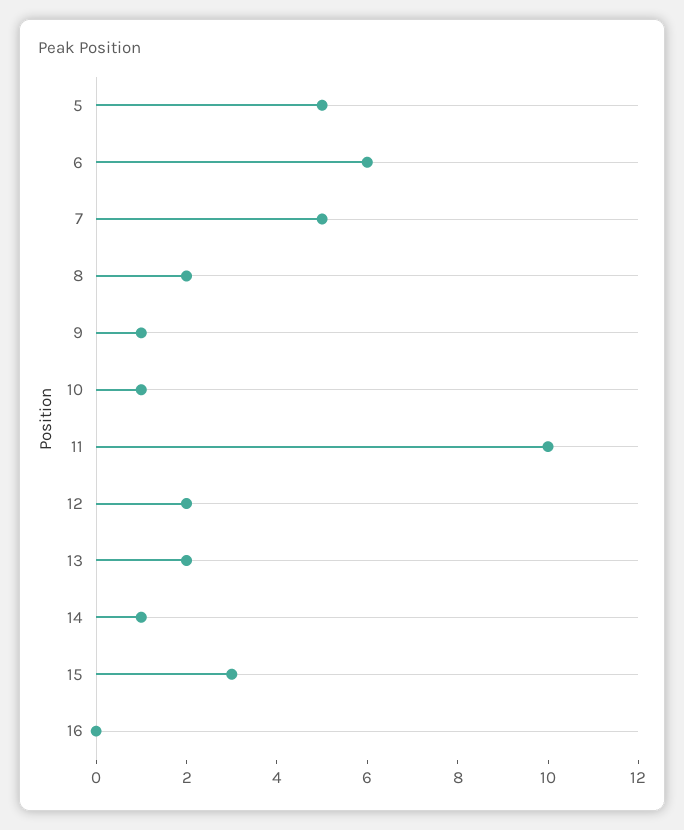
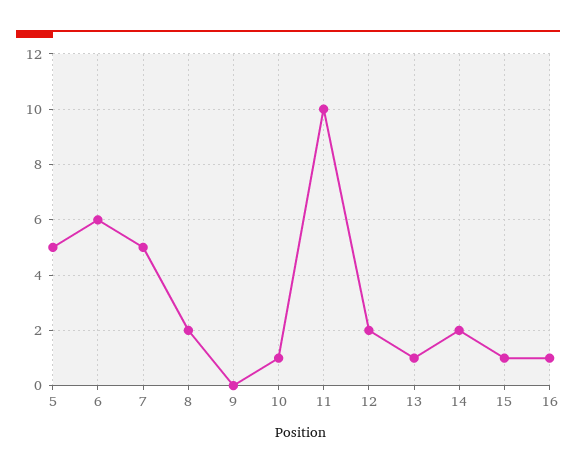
  {
    "5": 5,
    "6": 6,
    "7": 5,
    "8": 2,
-   "9": 1,
+   "9": 0,
    "10": 1,
    "11": 10,
    "12": 2,
-   "13": 2,
+   "13": 1,
-   "14": 1,
+   "14": 2,
-   "15": 3,
+   "15": 1,
-   "16": 0
+   "16": 1
  }

